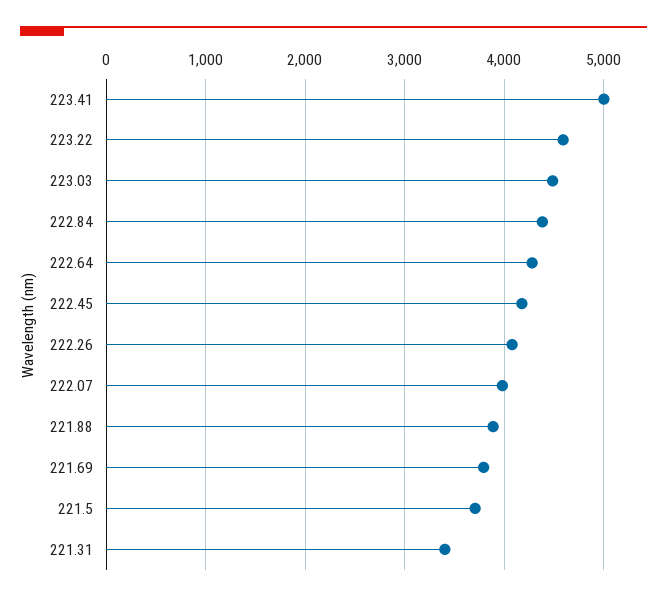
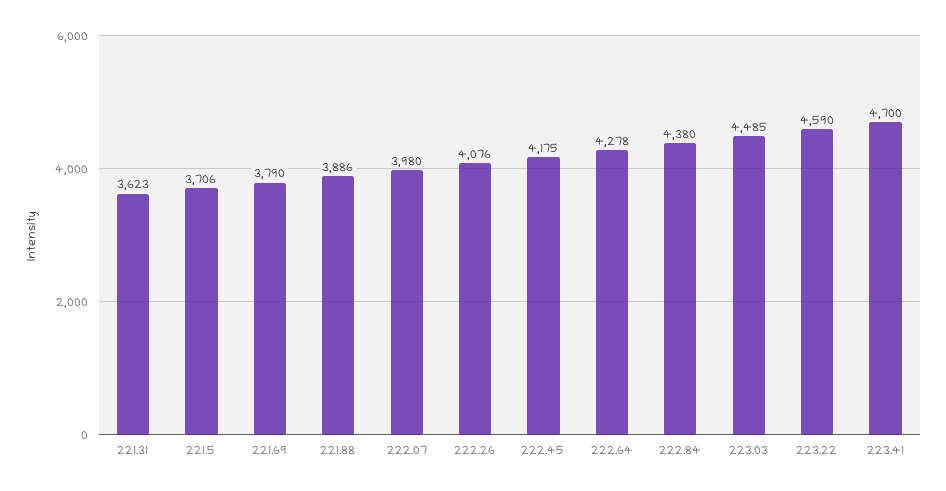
  {
-   "223.41": 5000,
+   "223.41": 4700,
    "223.22": 4590,
    "223.03": 4485,
    "222.84": 4380,
    "222.64": 4278,
    "222.45": 4175,
    "222.26": 4076,
    "222.07": 3980,
    "221.88": 3886,
    "221.69": 3790,
    "221.5": 3706,
-   "221.31": 3400
+   "221.31": 3623
  }

